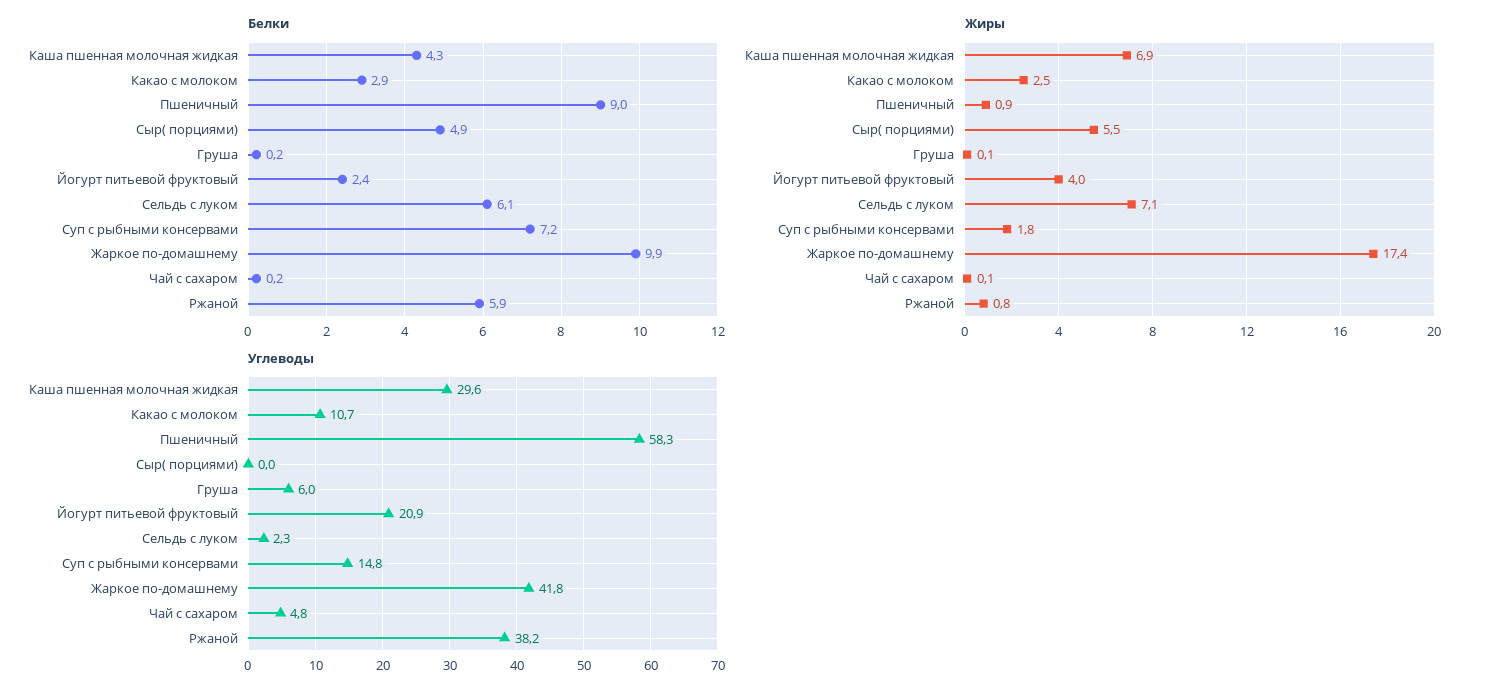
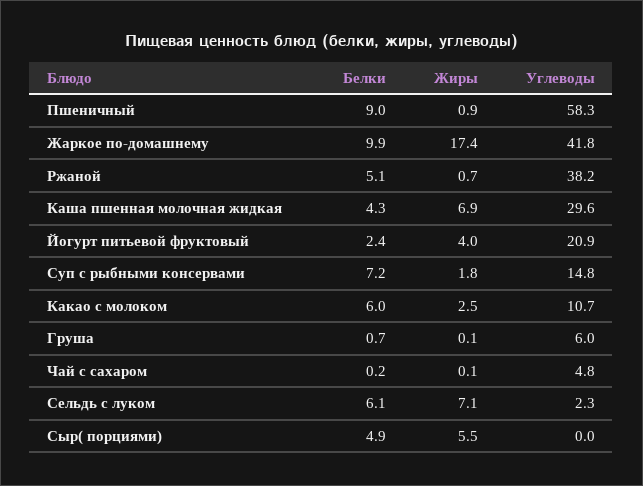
  {
    "Белки": {
      "Каша пшенная молочная жидкая": 4.3,
-     "Какао с молоком": 2.9,
+     "Какао с молоком": 6,
      "Пшеничный": 9,
      "Сыр( порциями)": 4.9,
-     "Груша": 0.2,
+     "Груша": 0.7,
      "Йогурт питьевой фруктовый": 2.4,
      "Сельдь с луком": 6.1,
      "Суп с рыбными консервами": 7.2,
      "Жаркое по-домашнему": 9.9,
      "Чай с сахаром": 0.2,
-     "Ржаной": 5.9
+     "Ржаной": 5.1
    },
    "Жиры": {
      "Каша пшенная молочная жидкая": 6.9,
      "Какао с молоком": 2.5,
      "Пшеничный": 0.9,
      "Сыр( порциями)": 5.5,
      "Груша": 0.1,
      "Йогурт питьевой фруктовый": 4,
      "Сельдь с луком": 7.1,
      "Суп с рыбными консервами": 1.8,
      "Жаркое по-домашнему": 17.4,
      "Чай с сахаром": 0.1,
-     "Ржаной": 0.8
+     "Ржаной": 0.7
    },
    "Углеводы": {
      "Каша пшенная молочная жидкая": 29.6,
      "Какао с молоком": 10.7,
      "Пшеничный": 58.3,
      "Сыр( порциями)": 0,
      "Груша": 6,
      "Йогурт питьевой фруктовый": 20.9,
      "Сельдь с луком": 2.3,
      "Суп с рыбными консервами": 14.8,
      "Жаркое по-домашнему": 41.8,
      "Чай с сахаром": 4.8,
      "Ржаной": 38.2
    }
  }

